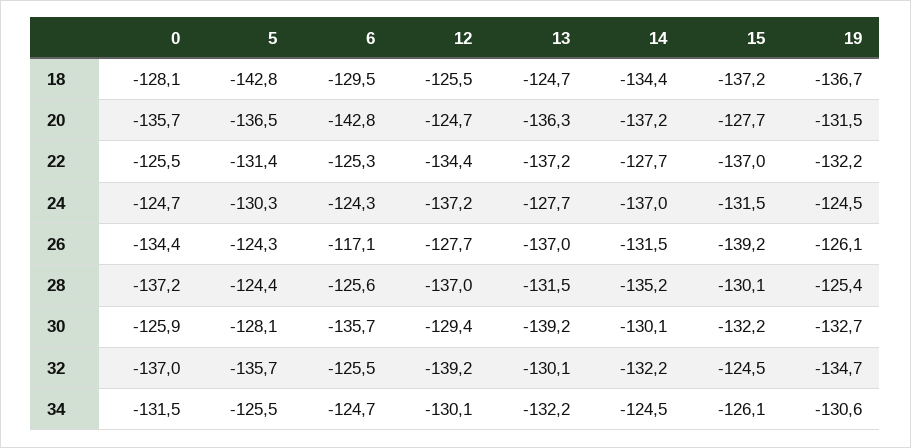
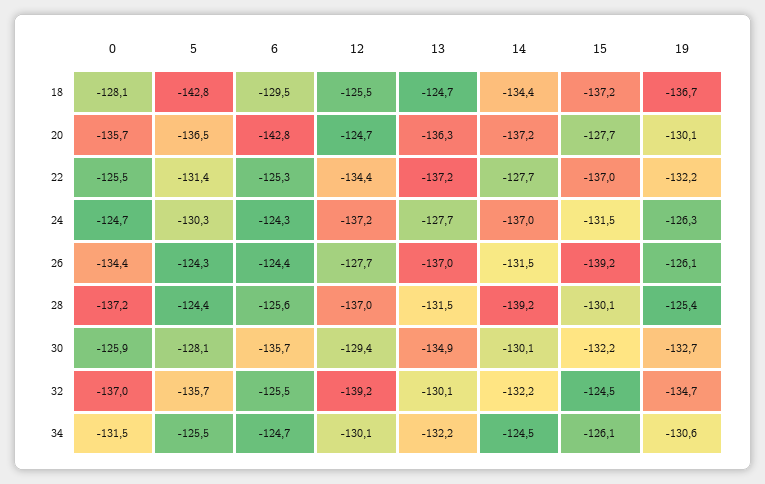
  {
    "0": {
      "18": -128.1,
      "20": -135.7,
      "22": -125.5,
      "24": -124.7,
      "26": -134.4,
      "28": -137.2,
      "30": -125.9,
      "32": -137,
      "34": -131.5
    },
    "5": {
      "18": -142.8,
      "20": -136.5,
      "22": -131.4,
      "24": -130.3,
      "26": -124.3,
      "28": -124.4,
      "30": -128.1,
      "32": -135.7,
      "34": -125.5
    },
    "6": {
      "18": -129.5,
      "20": -142.8,
      "22": -125.3,
      "24": -124.3,
-     "26": -117.1,
+     "26": -124.4,
      "28": -125.6,
      "30": -135.7,
      "32": -125.5,
      "34": -124.7
    },
    "12": {
      "18": -125.5,
      "20": -124.7,
      "22": -134.4,
      "24": -137.2,
      "26": -127.7,
      "28": -137,
      "30": -129.4,
      "32": -139.2,
      "34": -130.1
    },
    "13": {
      "18": -124.7,
      "20": -136.3,
      "22": -137.2,
      "24": -127.7,
      "26": -137,
      "28": -131.5,
-     "30": -139.2,
+     "30": -134.9,
      "32": -130.1,
      "34": -132.2
    },
    "14": {
      "18": -134.4,
      "20": -137.2,
      "22": -127.7,
      "24": -137,
      "26": -131.5,
-     "28": -135.2,
+     "28": -139.2,
      "30": -130.1,
      "32": -132.2,
      "34": -124.5
    },
    "15": {
      "18": -137.2,
      "20": -127.7,
      "22": -137,
      "24": -131.5,
      "26": -139.2,
      "28": -130.1,
      "30": -132.2,
      "32": -124.5,
      "34": -126.1
    },
    "19": {
      "18": -136.7,
-     "20": -131.5,
+     "20": -130.1,
      "22": -132.2,
-     "24": -124.5,
+     "24": -126.3,
      "26": -126.1,
      "28": -125.4,
      "30": -132.7,
      "32": -134.7,
      "34": -130.6
    }
  }

